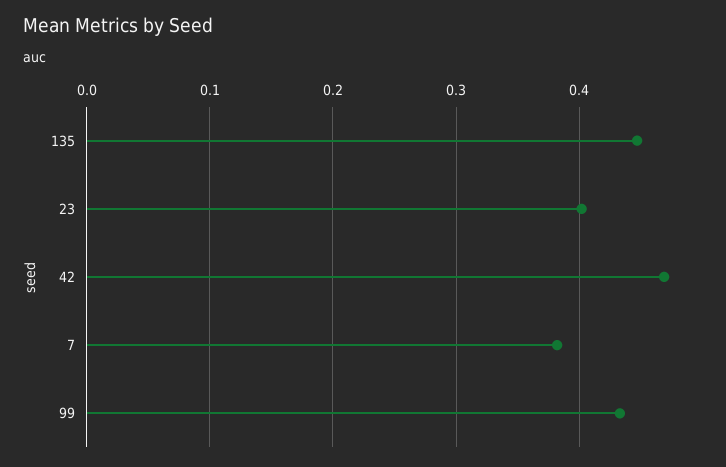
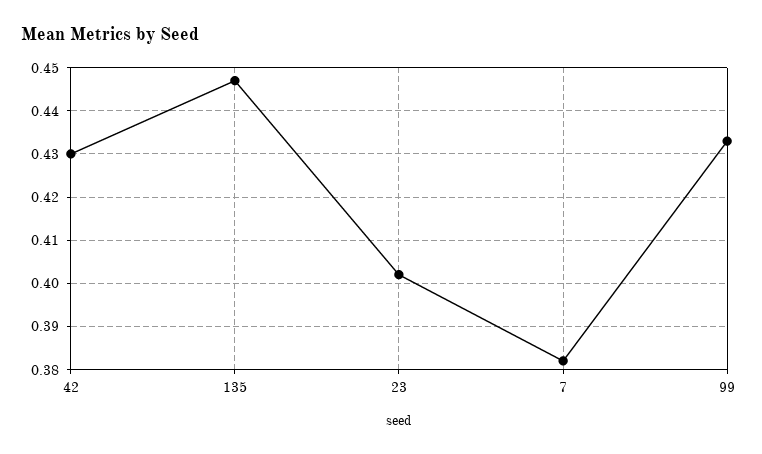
  {
    "135": 0.445,
    "23": 0.4,
-   "42": 0.47,
+   "42": 0.43,
    "7": 0.38,
    "99": 0.435
  }

